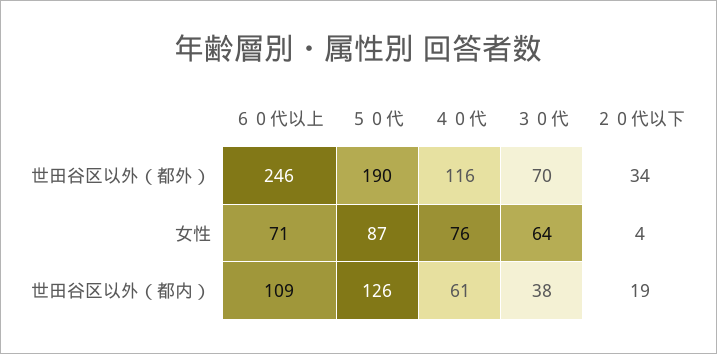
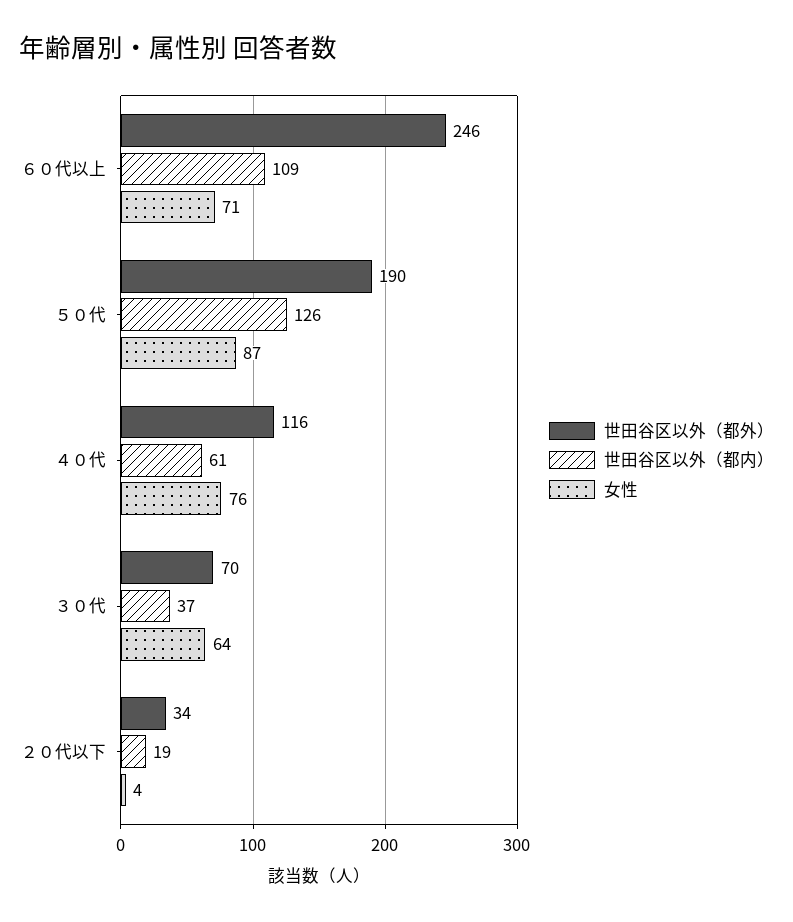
  {
    "世田谷区以外（都外）": {
      "６０代以上": 246,
      "５０代": 190,
      "４０代": 116,
      "３０代": 70,
      "２０代以下": 34
    },
    "女性": {
      "６０代以上": 71,
      "５０代": 87,
      "４０代": 76,
      "３０代": 64,
      "２０代以下": 4
    },
    "世田谷区以外（都内）": {
      "６０代以上": 109,
      "５０代": 126,
      "４０代": 61,
-     "３０代": 38,
+     "３０代": 37,
      "２０代以下": 19
    }
  }

